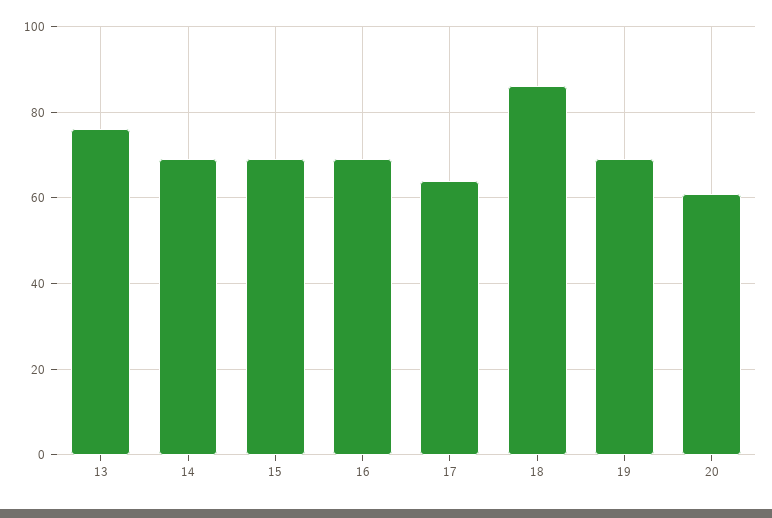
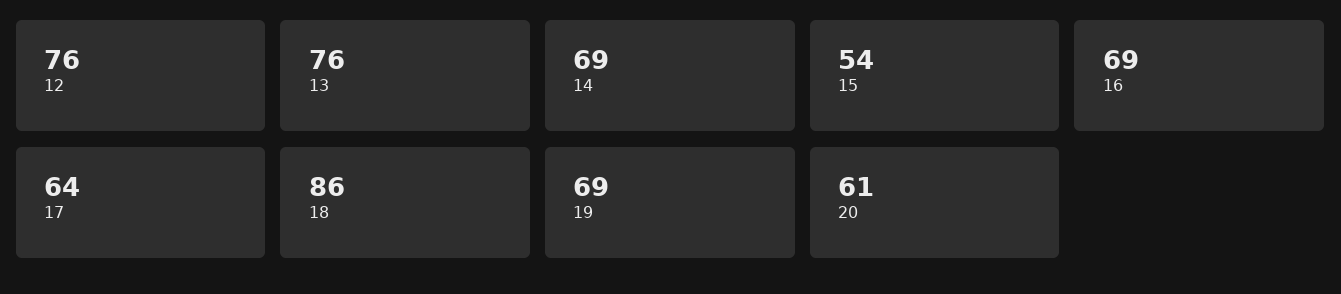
  {
    "13": 76,
    "14": 69,
-   "15": 70,
+   "15": 54,
    "16": 69,
    "17": 64,
    "18": 86,
    "19": 69,
-   "20": 61
+   "20": 61,
+   "12": 76
  }

